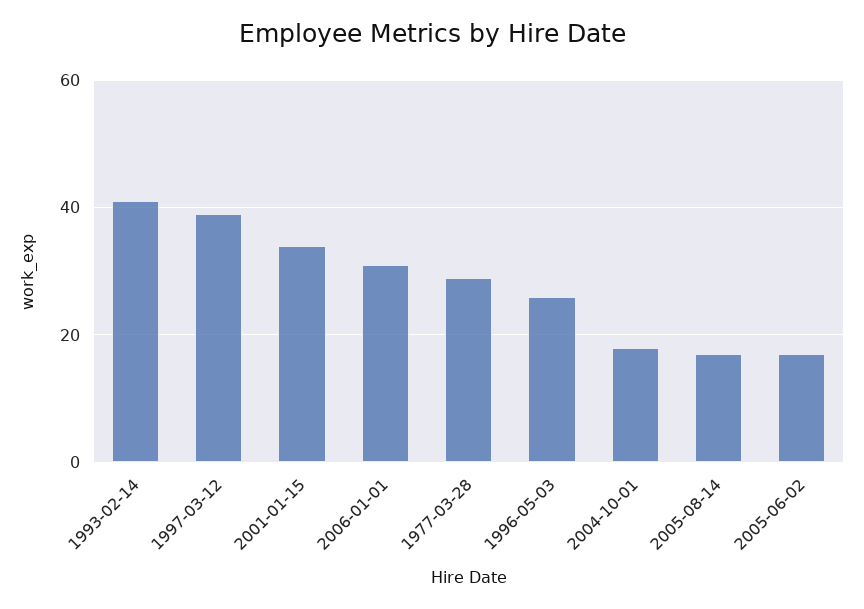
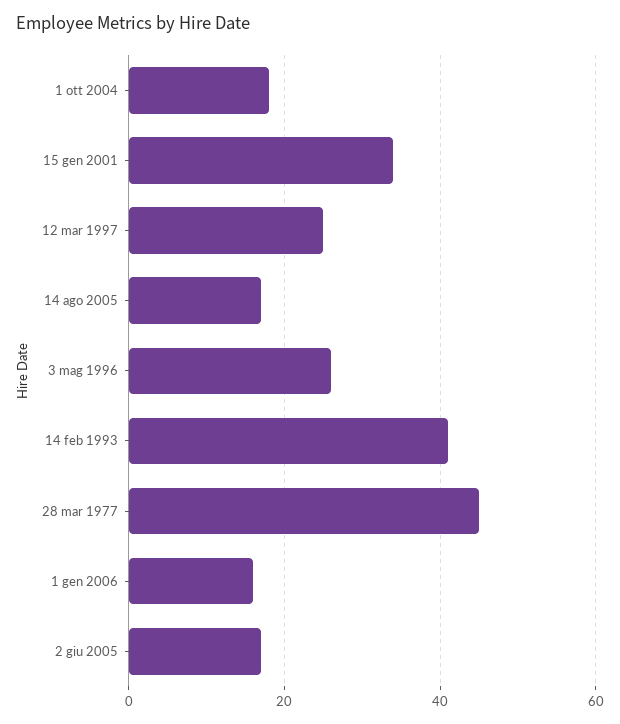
  {
    "1993-02-14": 40,
-   "1997-03-12": 40,
+   "1997-03-12": 25,
    "2001-01-15": 35,
-   "2006-01-01": 30,
+   "2006-01-01": 15,
-   "1977-03-28": 30,
+   "1977-03-28": 45,
    "1996-05-03": 25,
    "2004-10-01": 20,
    "2005-08-14": 15,
    "2005-06-02": 15
  }

